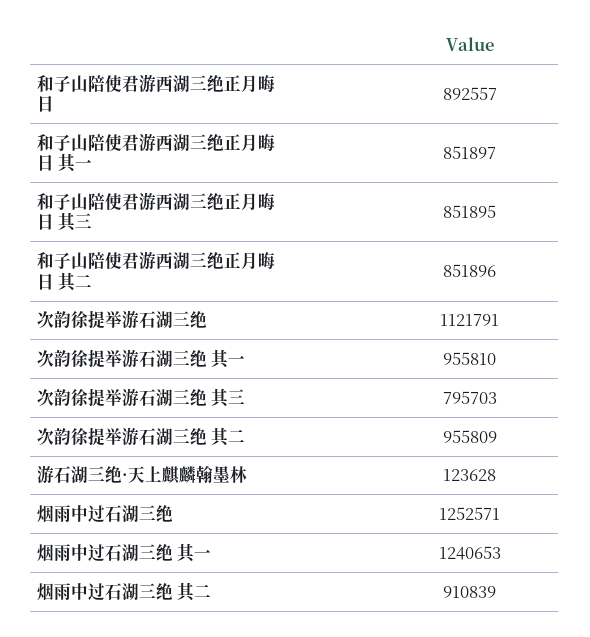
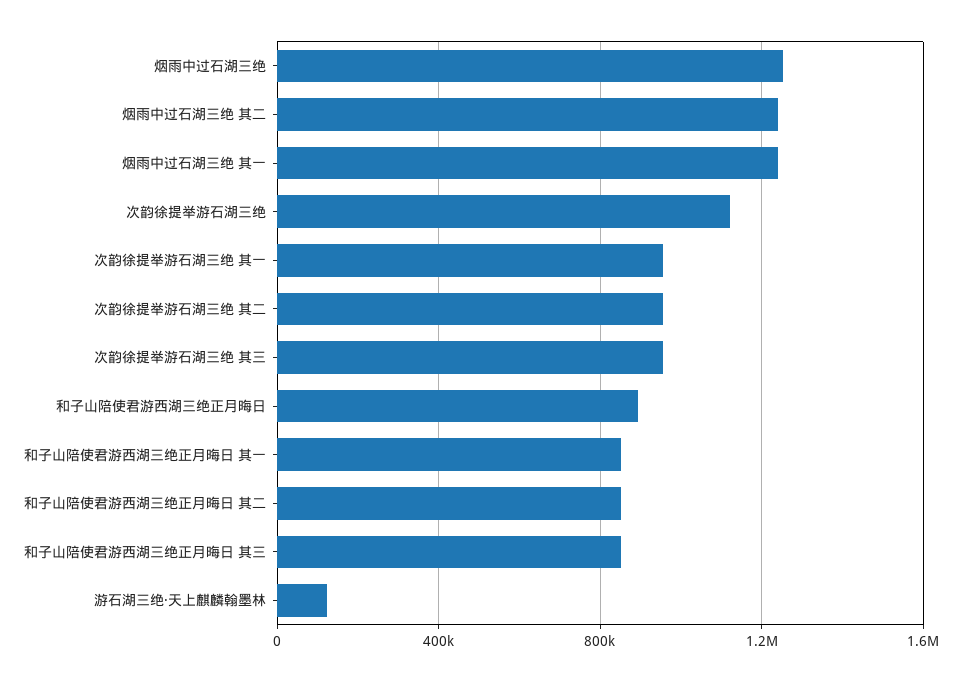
  {
    "和子山陪使君游西湖三绝正月晦日": 892557,
    "和子山陪使君游西湖三绝正月晦日 其一": 851897,
    "和子山陪使君游西湖三绝正月晦日 其三": 851895,
    "和子山陪使君游西湖三绝正月晦日 其二": 851896,
    "次韵徐提举游石湖三绝": 1121791,
    "次韵徐提举游石湖三绝 其一": 955810,
-   "次韵徐提举游石湖三绝 其三": 795703,
+   "次韵徐提举游石湖三绝 其三": 950000,
    "次韵徐提举游石湖三绝 其二": 955809,
    "游石湖三绝·天上麒麟翰墨林": 123628,
    "烟雨中过石湖三绝": 1252571,
    "烟雨中过石湖三绝 其一": 1240653,
-   "烟雨中过石湖三绝 其二": 910839
+   "烟雨中过石湖三绝 其二": 1250000
  }

